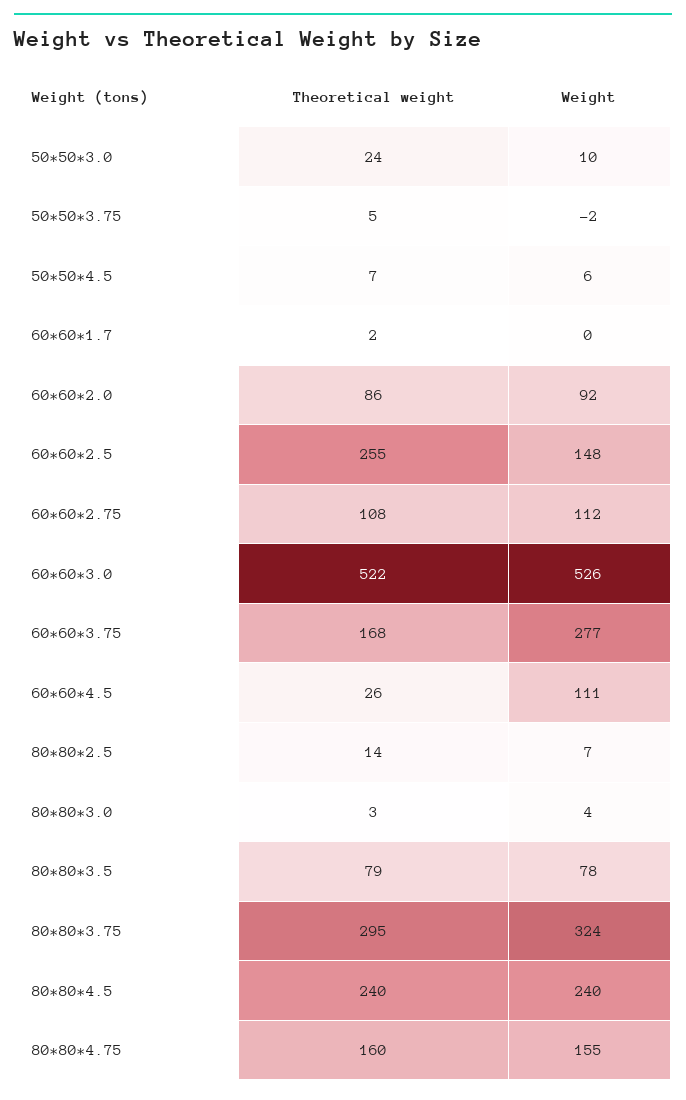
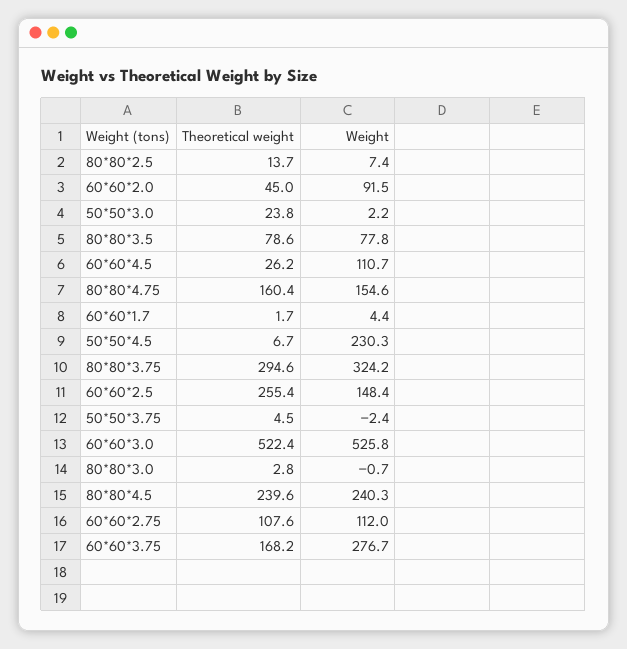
  {
    "Theoretical weight": {
      "50*50*3.0": 23.8,
      "50*50*3.75": 4.5,
      "50*50*4.5": 6.7,
      "60*60*1.7": 1.7,
-     "60*60*2.0": 86,
+     "60*60*2.0": 45,
      "60*60*2.5": 255.4,
      "60*60*2.75": 107.6,
      "60*60*3.0": 522.4,
      "60*60*3.75": 168.2,
      "60*60*4.5": 26.2,
      "80*80*2.5": 13.7,
      "80*80*3.0": 2.8,
      "80*80*3.5": 78.6,
      "80*80*3.75": 294.6,
      "80*80*4.5": 239.6,
      "80*80*4.75": 160.4
    },
    "Weight": {
-     "50*50*3.0": 10,
+     "50*50*3.0": 2.2,
      "50*50*3.75": -2.4,
-     "50*50*4.5": 6,
+     "50*50*4.5": 230.3,
-     "60*60*1.7": 0,
+     "60*60*1.7": 4.4,
      "60*60*2.0": 91.5,
      "60*60*2.5": 148.4,
      "60*60*2.75": 112,
      "60*60*3.0": 525.8,
      "60*60*3.75": 276.7,
      "60*60*4.5": 110.7,
      "80*80*2.5": 7.4,
-     "80*80*3.0": 4,
+     "80*80*3.0": -0.7,
      "80*80*3.5": 77.8,
      "80*80*3.75": 324.2,
      "80*80*4.5": 240.3,
      "80*80*4.75": 154.6
    }
  }

